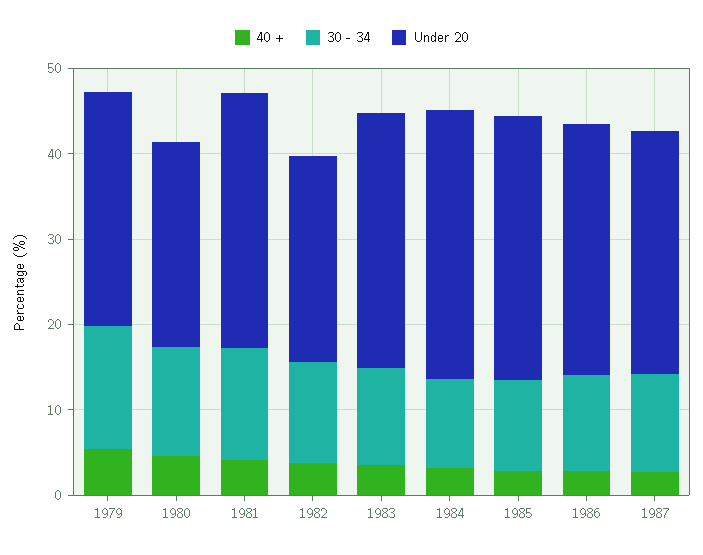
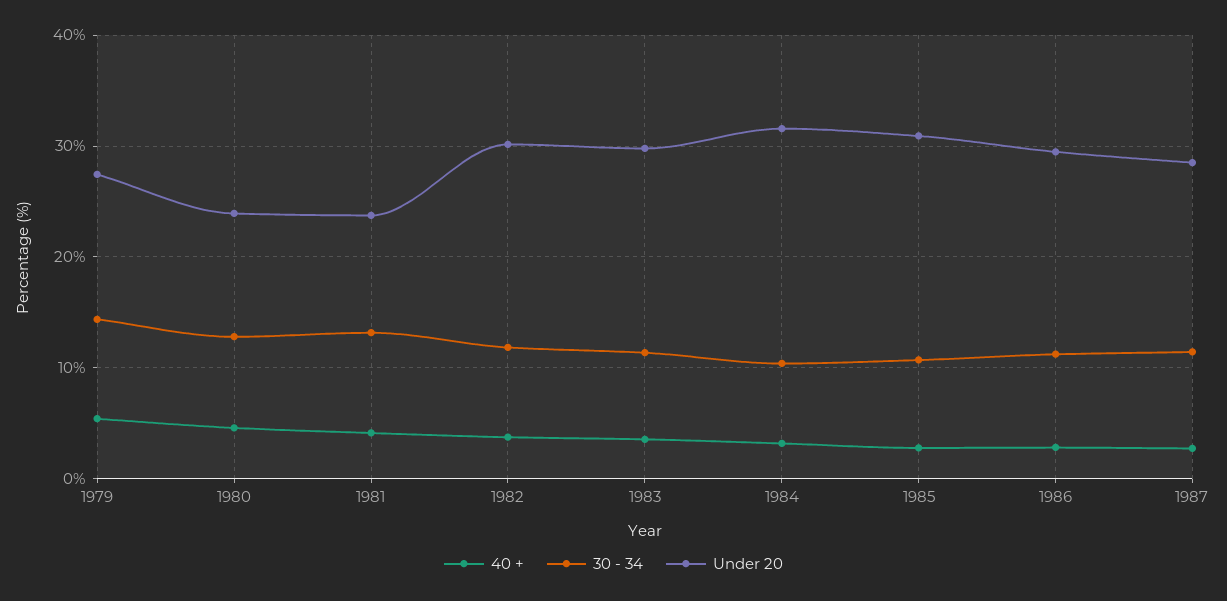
  {
    "40 +": {
      "1979": 5,
      "1980": 5,
      "1981": 4,
      "1982": 4,
      "1983": 4,
      "1984": 3,
      "1985": 3,
      "1986": 3,
      "1987": 3
    },
    "30 - 34": {
      "1979": 14,
      "1980": 13,
      "1981": 13,
      "1982": 12,
      "1983": 11,
      "1984": 10,
      "1985": 11,
      "1986": 11,
      "1987": 11
    },
    "Under 20": {
      "1979": 27,
      "1980": 24,
-     "1981": 30,
+     "1981": 24,
-     "1982": 24,
+     "1982": 30,
      "1983": 30,
      "1984": 32,
      "1985": 31,
      "1986": 29,
      "1987": 29
    }
  }

